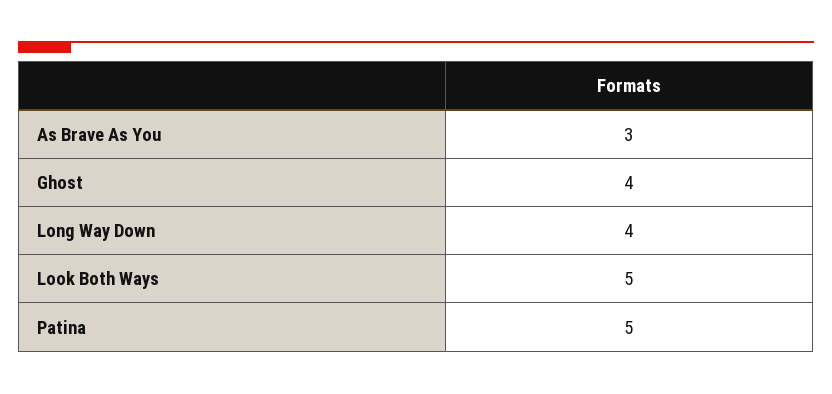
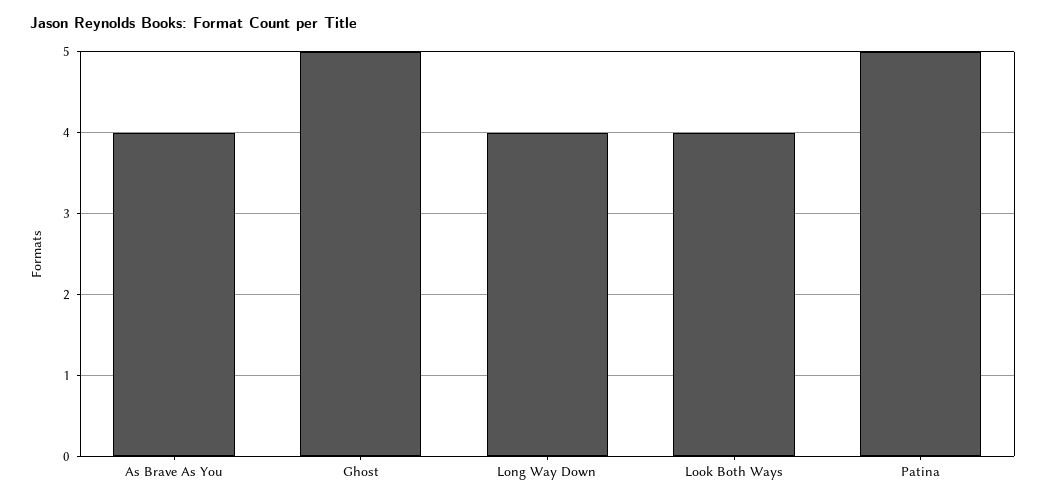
  {
-   "As Brave As You": 3,
+   "As Brave As You": 4,
-   "Ghost": 4,
+   "Ghost": 5,
    "Long Way Down": 4,
-   "Look Both Ways": 5,
+   "Look Both Ways": 4,
    "Patina": 5
  }

